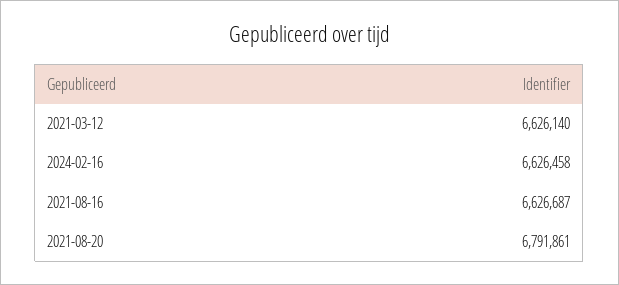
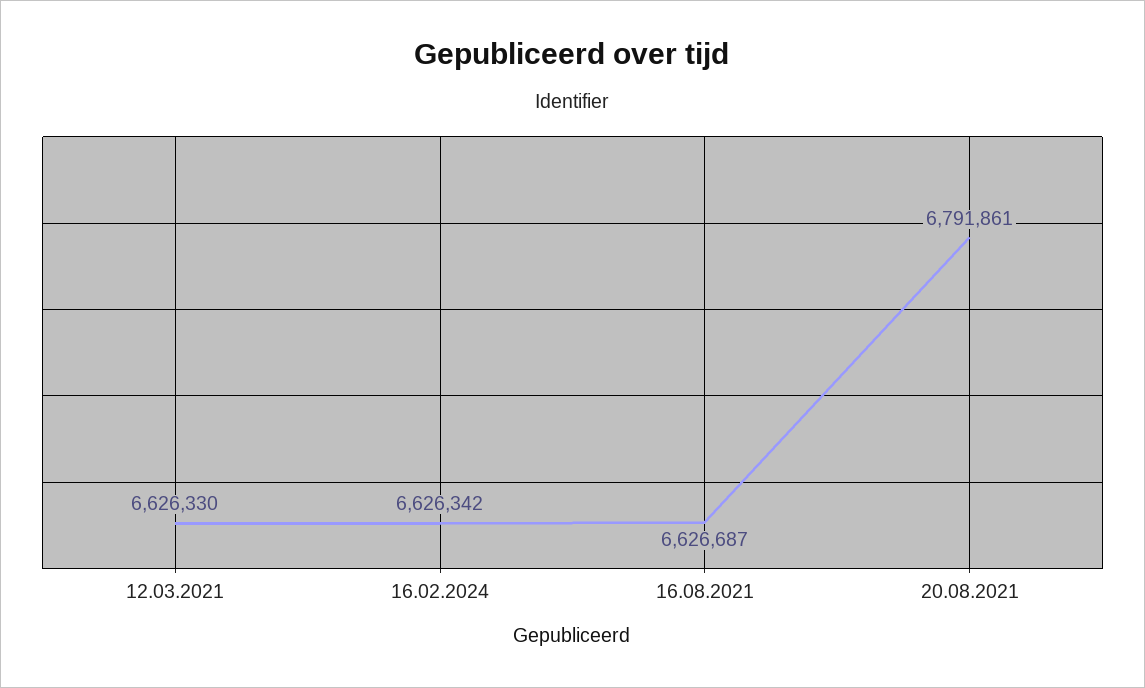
  {
-   "2021-03-12": 6626140,
+   "2021-03-12": 6626330,
-   "2024-02-16": 6626458,
+   "2024-02-16": 6626342,
    "2021-08-16": 6626687,
    "2021-08-20": 6791861
  }

